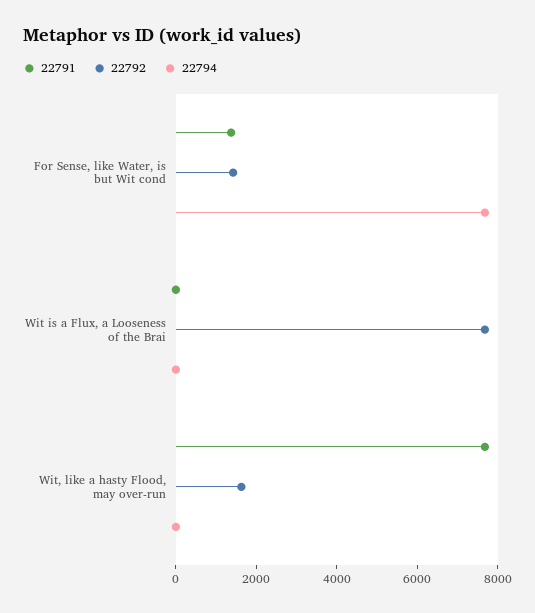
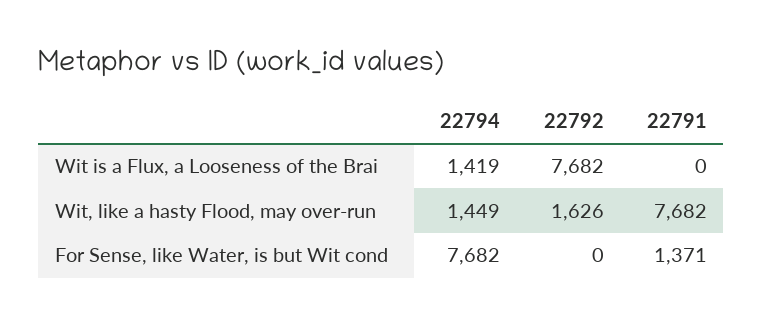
  {
    "22791": {
      "For Sense, like Water, is but Wit cond": 1371,
      "Wit is a Flux, a Looseness of the Brai": 0,
      "Wit, like a hasty Flood, may over-run": 7682
    },
    "22792": {
-     "For Sense, like Water, is but Wit cond": 1500,
+     "For Sense, like Water, is but Wit cond": 0,
      "Wit is a Flux, a Looseness of the Brai": 7682,
      "Wit, like a hasty Flood, may over-run": 1626
    },
    "22794": {
      "For Sense, like Water, is but Wit cond": 7682,
-     "Wit is a Flux, a Looseness of the Brai": 0,
+     "Wit is a Flux, a Looseness of the Brai": 1419,
-     "Wit, like a hasty Flood, may over-run": 0
+     "Wit, like a hasty Flood, may over-run": 1449
    }
  }

